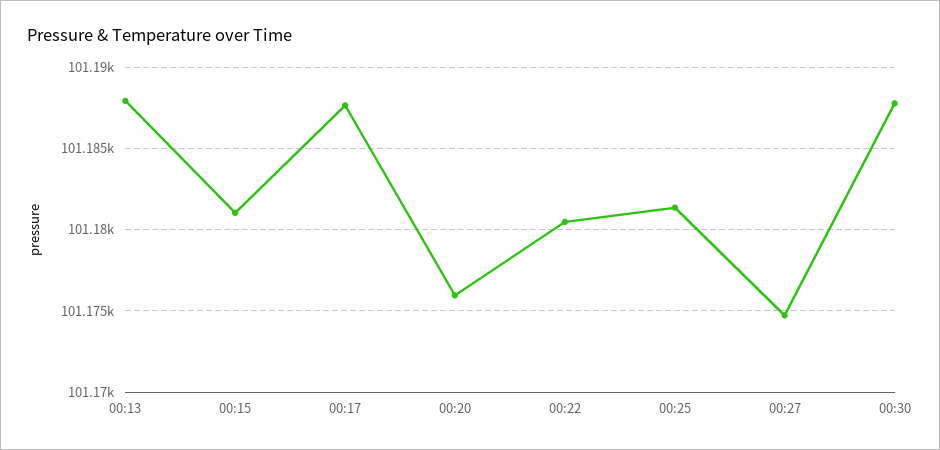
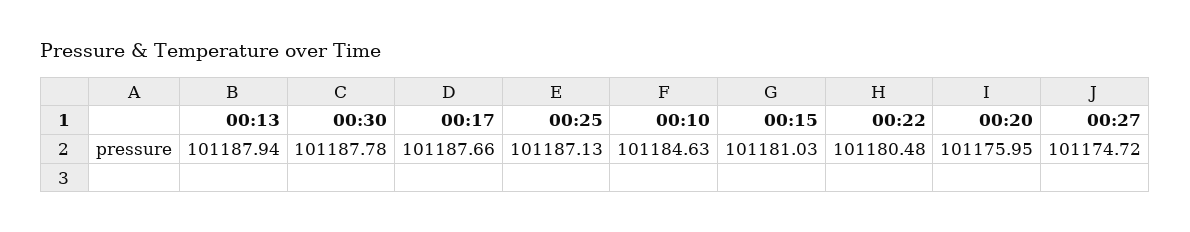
  {
    "00:13": 101187.94,
    "00:15": 101181.03,
    "00:17": 101187.66,
    "00:20": 101175.95,
    "00:22": 101180.48,
-   "00:25": 101181.5,
+   "00:25": 101187.13,
    "00:27": 101174.72,
-   "00:30": 101187.78
+   "00:30": 101187.78,
+   "00:10": 101184.63
  }

